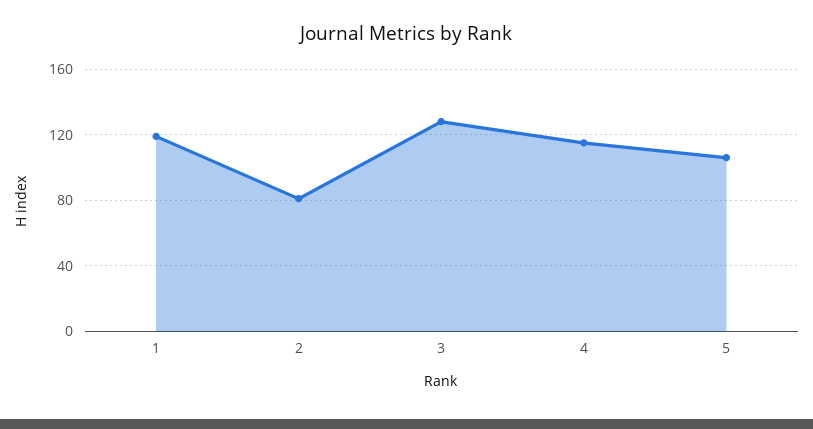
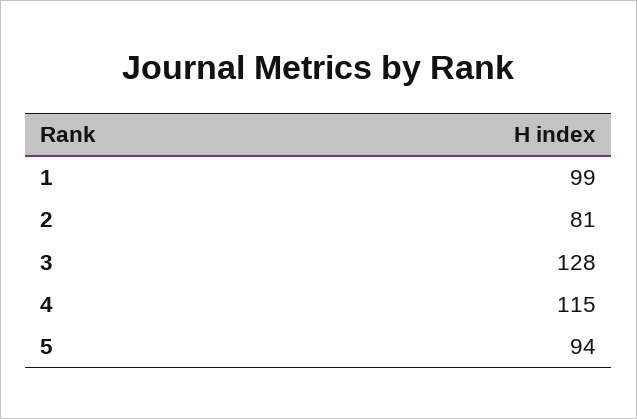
  {
-   "1": 120,
+   "1": 99,
    "2": 81,
    "3": 128,
    "4": 115,
-   "5": 105
+   "5": 94
  }

